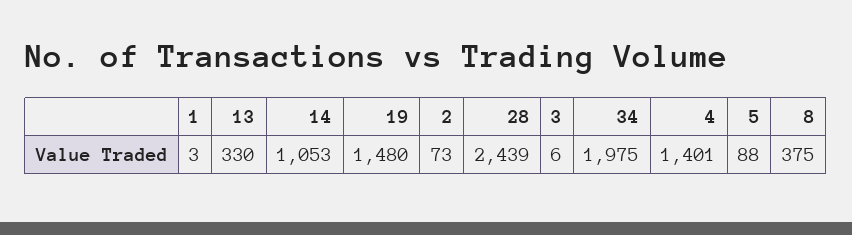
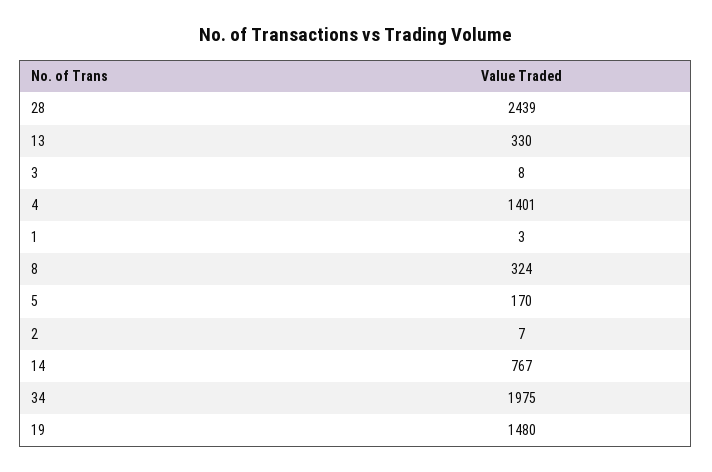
  {
    "1": 3,
    "13": 330,
-   "14": 1053,
+   "14": 767,
    "19": 1480,
-   "2": 73,
+   "2": 7,
    "28": 2439,
-   "3": 6,
+   "3": 8,
    "34": 1975,
    "4": 1401,
-   "5": 88,
+   "5": 170,
-   "8": 375
+   "8": 324
  }

